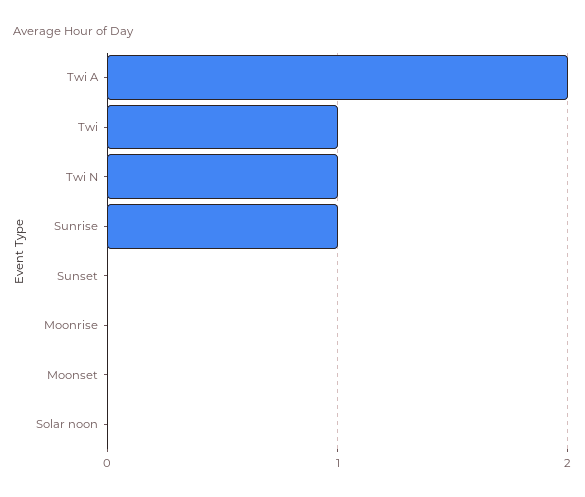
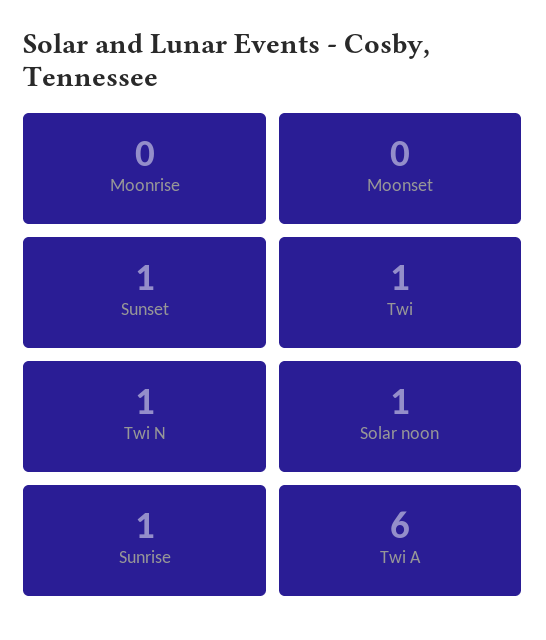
  {
-   "Twi A": 2,
+   "Twi A": 6,
    "Twi": 1,
    "Twi N": 1,
    "Sunrise": 1,
-   "Sunset": 0,
+   "Sunset": 1,
    "Moonrise": 0,
    "Moonset": 0,
-   "Solar noon": 0
+   "Solar noon": 1
  }

